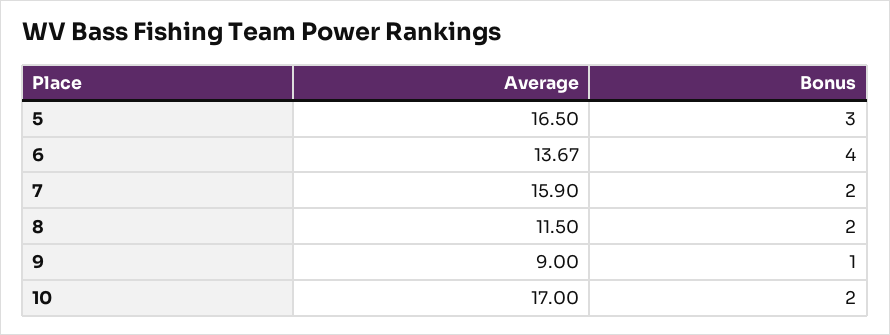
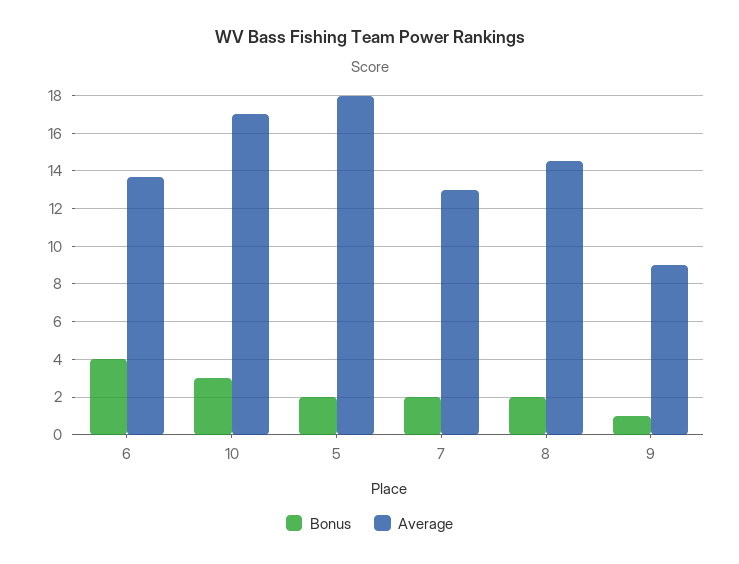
  {
    "Average": {
-     "5": 16.5,
+     "5": 18,
      "6": 13.67,
-     "7": 15.9,
+     "7": 13,
-     "8": 11.5,
+     "8": 14.5,
      "9": 9,
      "10": 17
    },
    "Bonus": {
-     "5": 3,
+     "5": 2,
      "6": 4,
      "7": 2,
      "8": 2,
      "9": 1,
-     "10": 2
+     "10": 3
    }
  }

